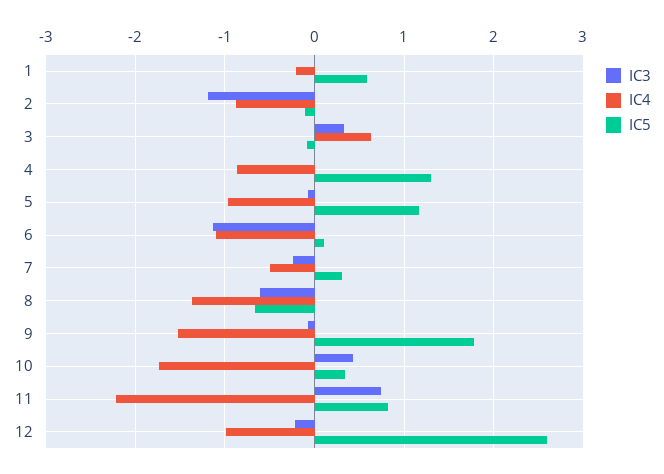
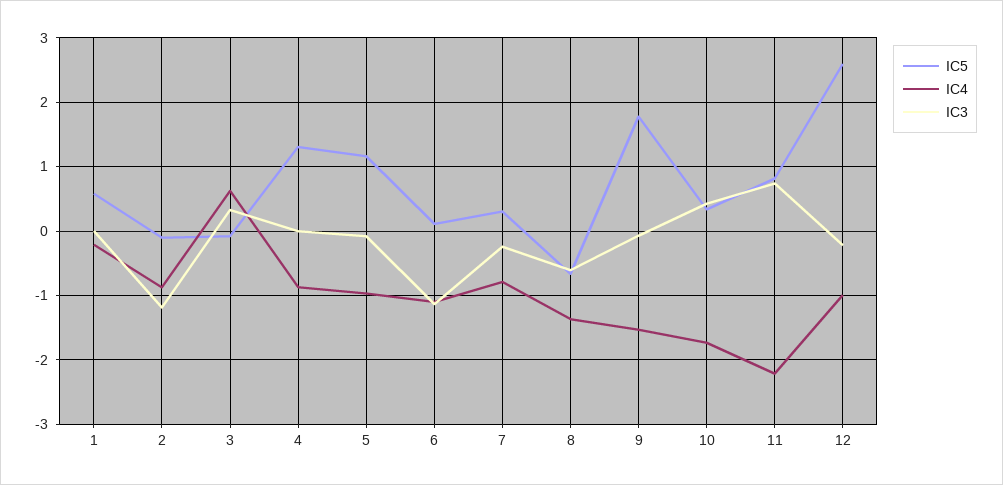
  {
    "IC3": {
      "1": 0,
      "2": -1.2,
      "3": 0.3,
      "4": 0,
      "5": -0.1,
      "6": -1.1,
      "7": -0.2,
      "8": -0.6,
      "9": -0.1,
      "10": 0.4,
      "11": 0.7,
      "12": -0.2
    },
    "IC4": {
      "1": -0.2,
      "2": -0.9,
      "3": 0.6,
      "4": -0.9,
      "5": -1,
      "6": -1.1,
-     "7": -0.5,
+     "7": -0.8,
      "8": -1.4,
      "9": -1.5,
      "10": -1.7,
      "11": -2.2,
      "12": -1
    },
    "IC5": {
      "1": 0.6,
      "2": -0.1,
      "3": -0.1,
      "4": 1.3,
      "5": 1.2,
      "6": 0.1,
      "7": 0.3,
      "8": -0.7,
      "9": 1.8,
      "10": 0.3,
      "11": 0.8,
      "12": 2.6
    }
  }

